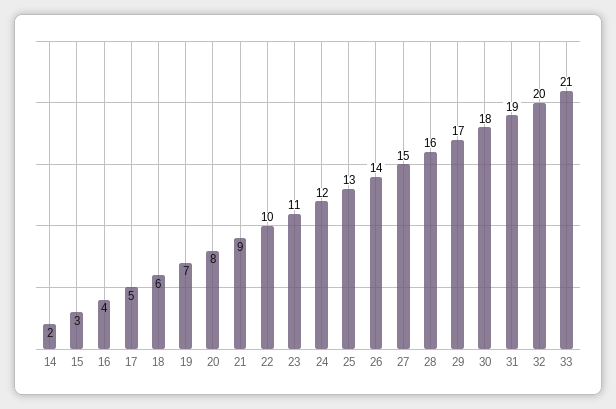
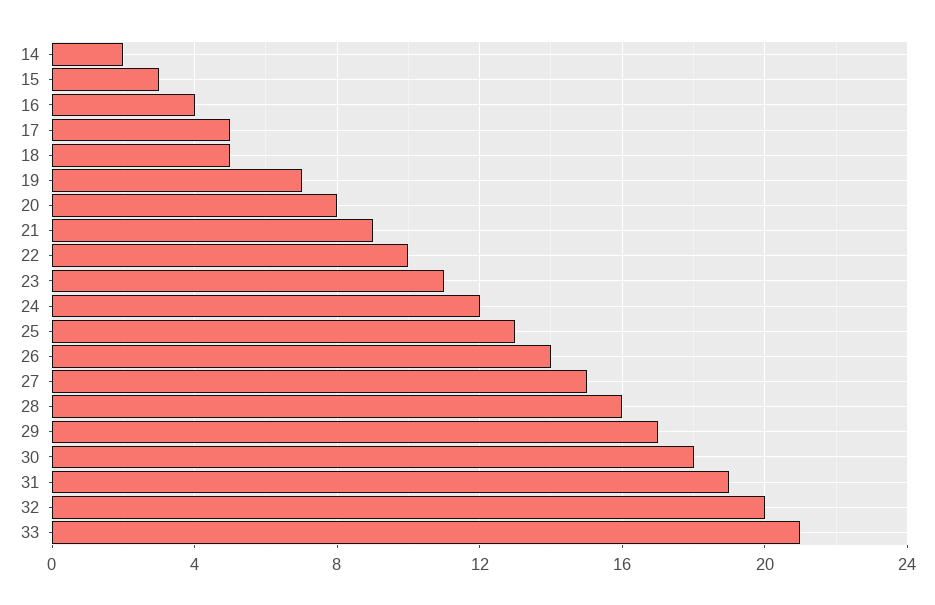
  {
    "14": 2,
    "15": 3,
    "16": 4,
    "17": 5,
-   "18": 6,
+   "18": 5,
    "19": 7,
    "20": 8,
    "21": 9,
    "22": 10,
    "23": 11,
    "24": 12,
    "25": 13,
    "26": 14,
    "27": 15,
    "28": 16,
    "29": 17,
    "30": 18,
    "31": 19,
    "32": 20,
    "33": 21
  }

